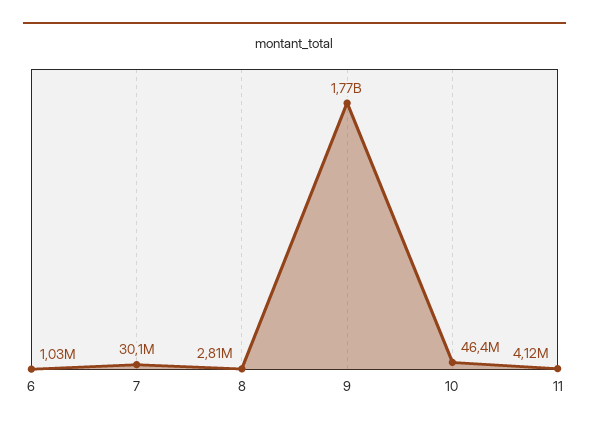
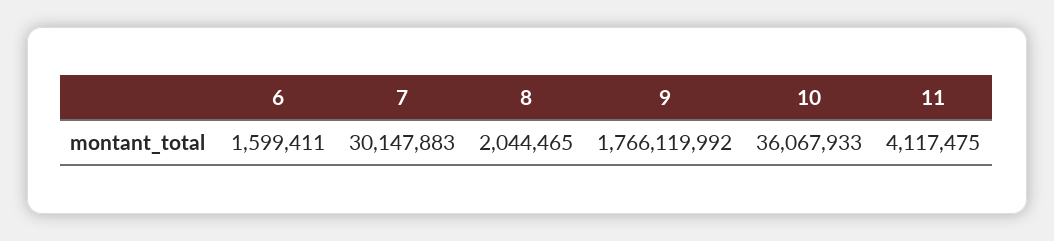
  {
-   "6": 1030000,
+   "6": 1599411,
    "7": 30147883,
-   "8": 2810000,
+   "8": 2044465,
    "9": 1766119992,
-   "10": 46400000,
+   "10": 36067933,
    "11": 4117475
  }

